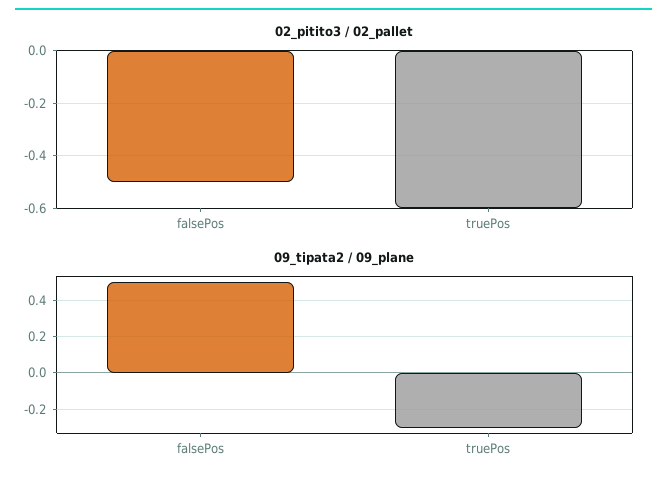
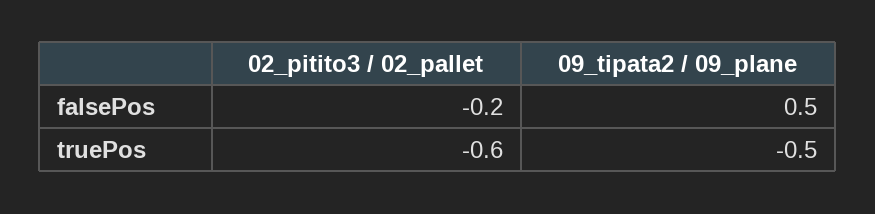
  {
    "02_pitito3 / 02_pallet": {
-     "falsePos": -0.5,
+     "falsePos": -0.2,
      "truePos": -0.6
    },
    "09_tipata2 / 09_plane": {
      "falsePos": 0.5,
-     "truePos": -0.3
+     "truePos": -0.5
    }
  }

